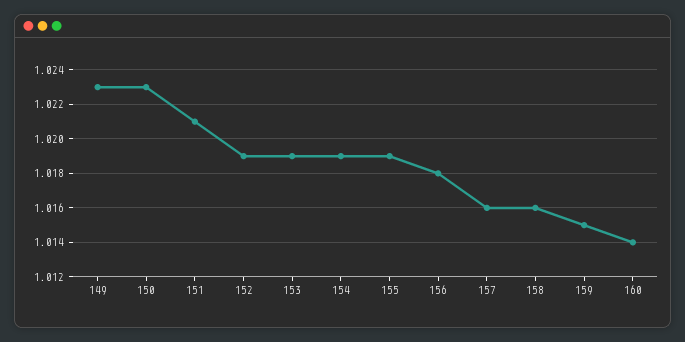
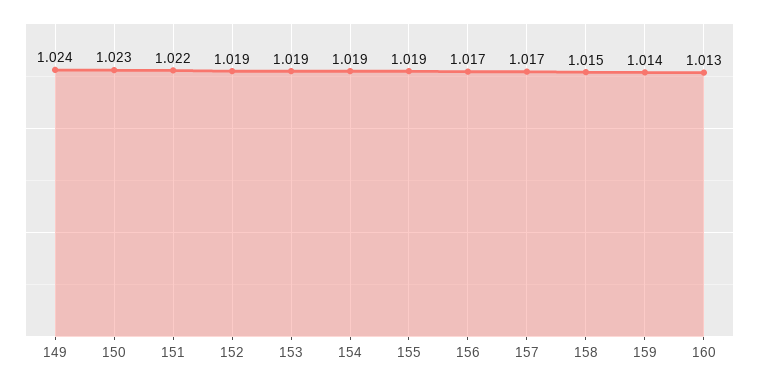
  {
-   "149": 1.023,
+   "149": 1.024,
    "150": 1.023,
-   "151": 1.021,
+   "151": 1.022,
    "152": 1.019,
    "153": 1.019,
    "154": 1.019,
    "155": 1.019,
-   "156": 1.018,
+   "156": 1.017,
-   "157": 1.016,
+   "157": 1.017,
-   "158": 1.016,
+   "158": 1.015,
-   "159": 1.015,
+   "159": 1.014,
-   "160": 1.014
+   "160": 1.013
  }

